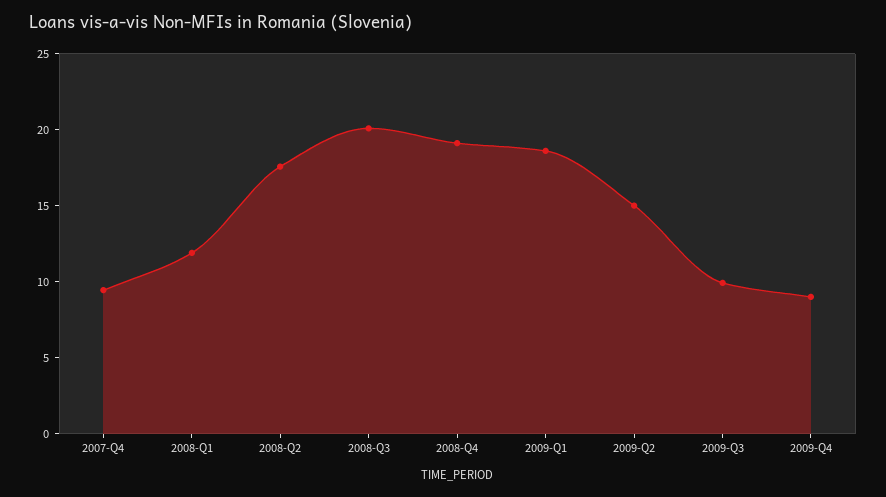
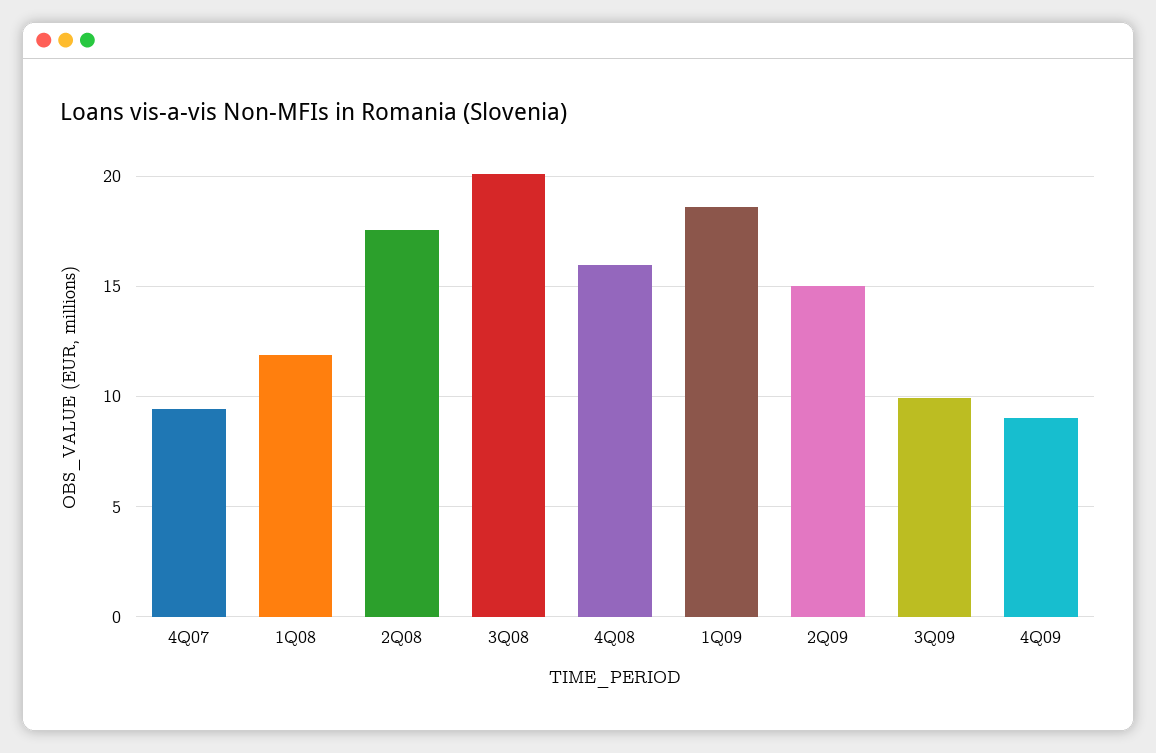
  {
    "2007-Q4": 9.5,
    "2008-Q1": 12,
    "2008-Q2": 17.5,
    "2008-Q3": 20,
-   "2008-Q4": 19,
+   "2008-Q4": 16,
    "2009-Q1": 18.5,
    "2009-Q2": 15,
    "2009-Q3": 10,
    "2009-Q4": 9
  }

